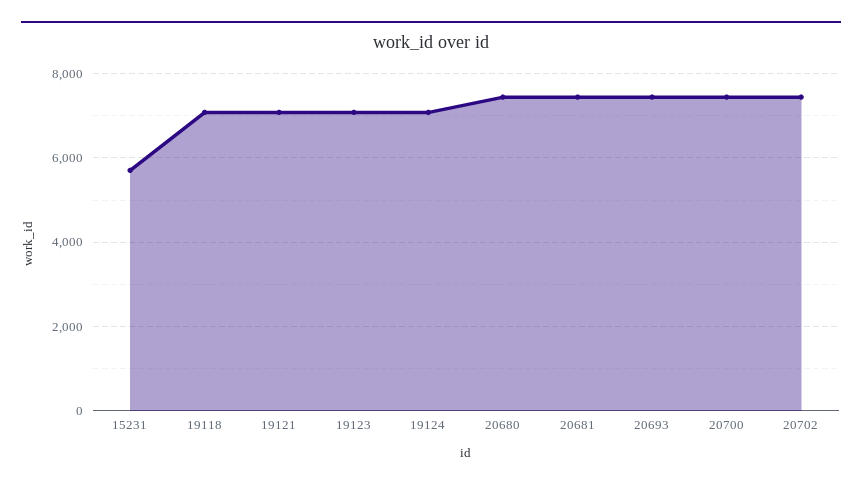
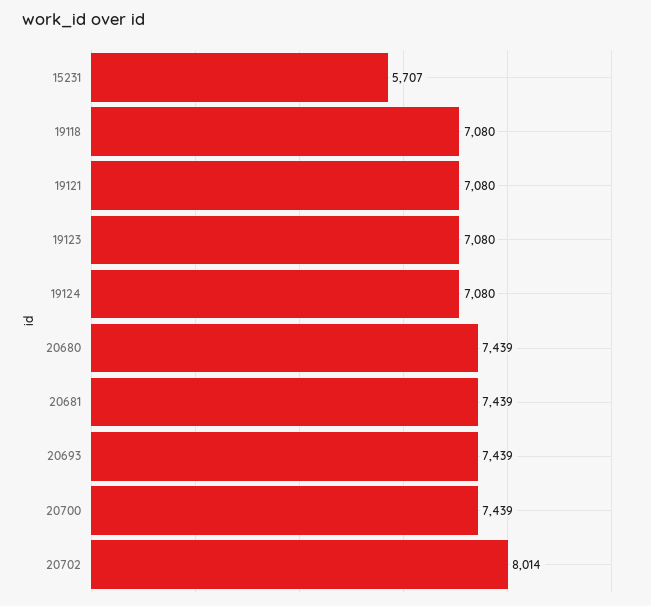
  {
    "15231": 5707,
    "19118": 7080,
    "19121": 7080,
    "19123": 7080,
    "19124": 7080,
    "20680": 7439,
    "20681": 7439,
    "20693": 7439,
    "20700": 7439,
-   "20702": 7400
+   "20702": 8014
  }

